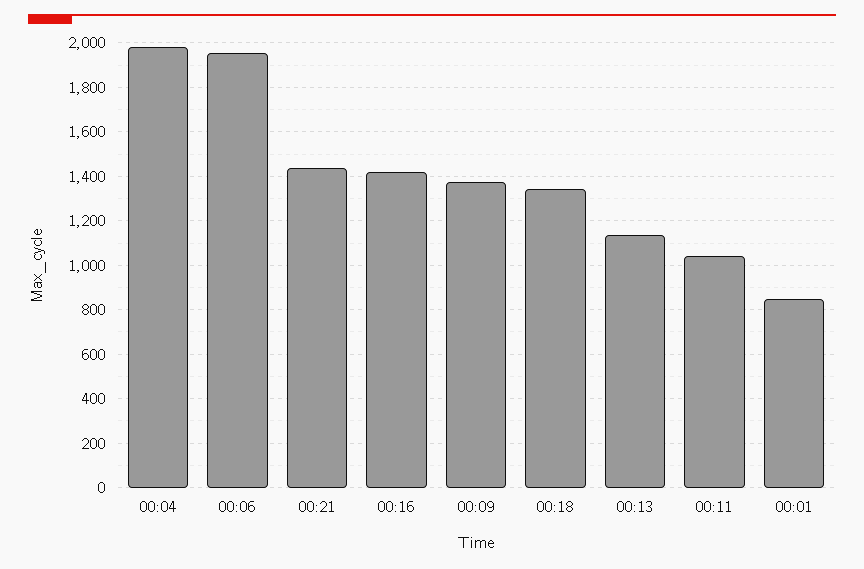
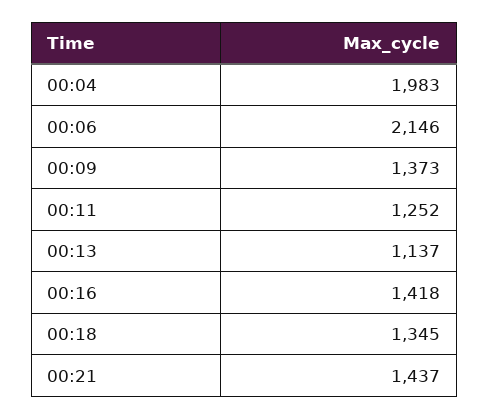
  {
    "00:04": 1983,
-   "00:06": 1950,
+   "00:06": 2146,
    "00:21": 1437,
    "00:16": 1418,
    "00:09": 1373,
    "00:18": 1345,
    "00:13": 1137,
-   "00:11": 1050,
+   "00:11": 1252
-   "00:01": 850
  }

